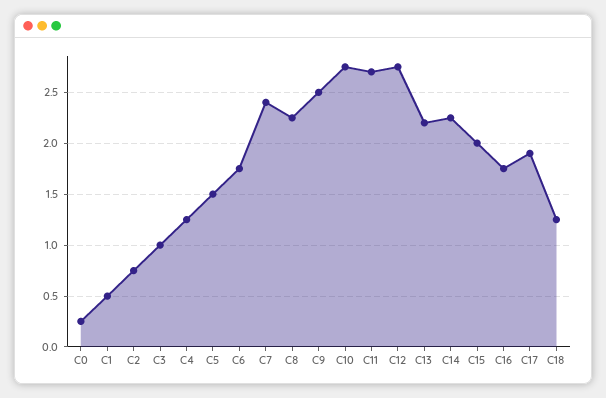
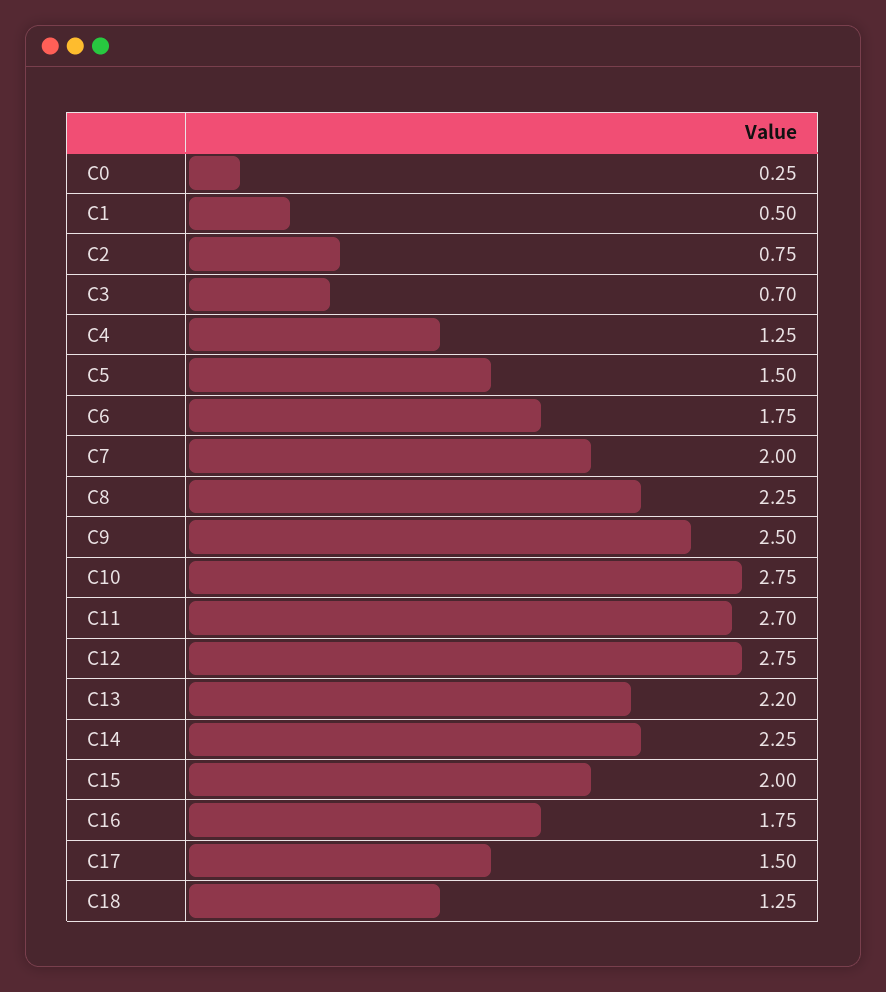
  {
    "C0": 0.25,
    "C1": 0.5,
    "C2": 0.75,
-   "C3": 1,
+   "C3": 0.7,
    "C4": 1.25,
    "C5": 1.5,
    "C6": 1.75,
-   "C7": 2.4,
+   "C7": 2,
    "C8": 2.25,
    "C9": 2.5,
    "C10": 2.75,
    "C11": 2.7,
    "C12": 2.75,
    "C13": 2.2,
    "C14": 2.25,
    "C15": 2,
    "C16": 1.75,
-   "C17": 1.9,
+   "C17": 1.5,
    "C18": 1.25
  }

